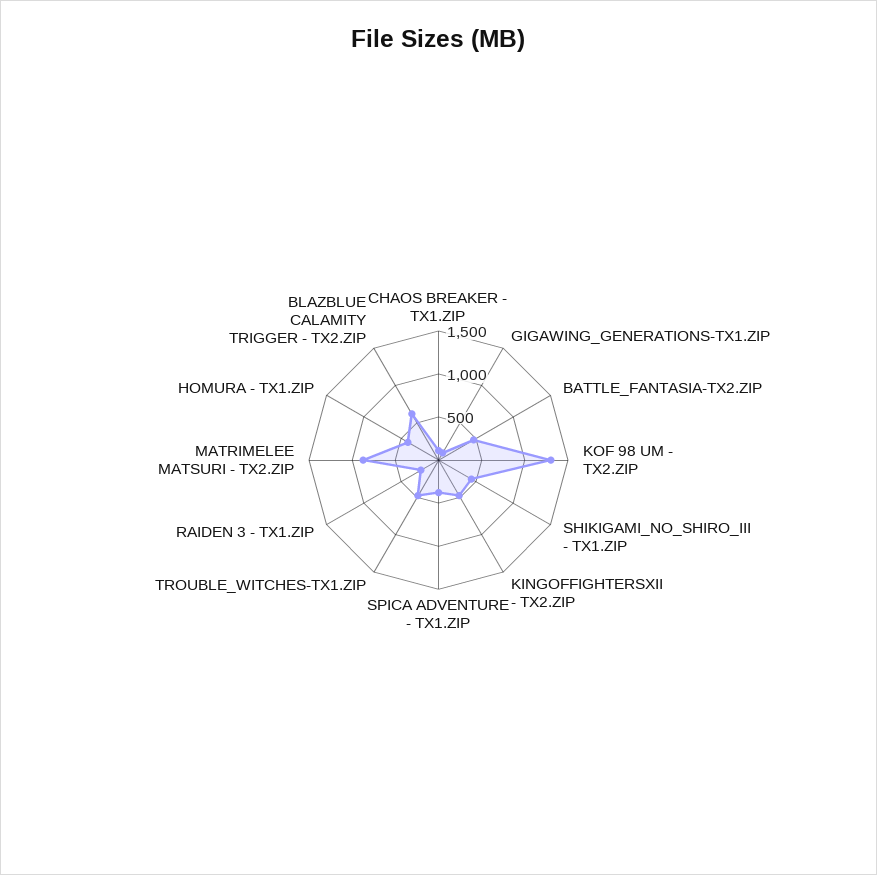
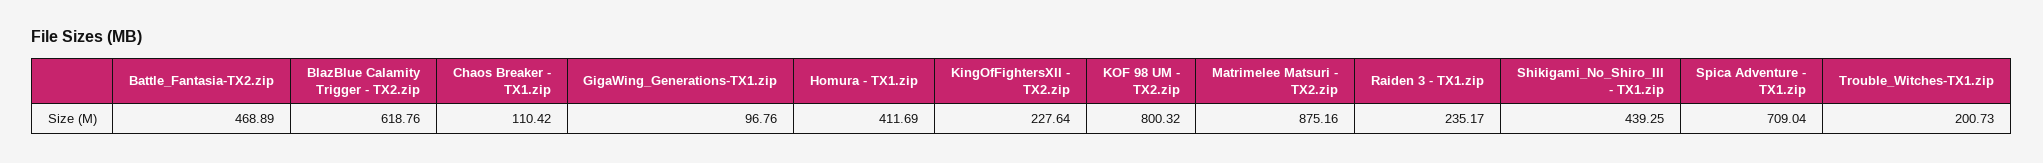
  {
    "CHAOS BREAKER - TX1.ZIP": 110.42,
    "GIGAWING_GENERATIONS-TX1.ZIP": 96.76,
    "BATTLE_FANTASIA-TX2.ZIP": 468.89,
-   "KOF 98 UM - TX2.ZIP": 1300,
+   "KOF 98 UM - TX2.ZIP": 800.32,
    "SHIKIGAMI_NO_SHIRO_III - TX1.ZIP": 439.25,
-   "KINGOFFIGHTERSXII - TX2.ZIP": 500,
+   "KINGOFFIGHTERSXII - TX2.ZIP": 227.64,
-   "SPICA ADVENTURE - TX1.ZIP": 400,
+   "SPICA ADVENTURE - TX1.ZIP": 709.04,
-   "TROUBLE_WITCHES-TX1.ZIP": 500,
+   "TROUBLE_WITCHES-TX1.ZIP": 200.73,
    "RAIDEN 3 - TX1.ZIP": 235.17,
    "MATRIMELEE MATSURI - TX2.ZIP": 875.16,
    "HOMURA - TX1.ZIP": 411.69,
    "BLAZBLUE CALAMITY TRIGGER - TX2.ZIP": 618.76
  }

